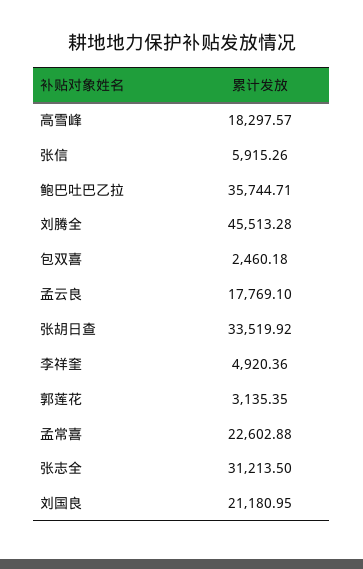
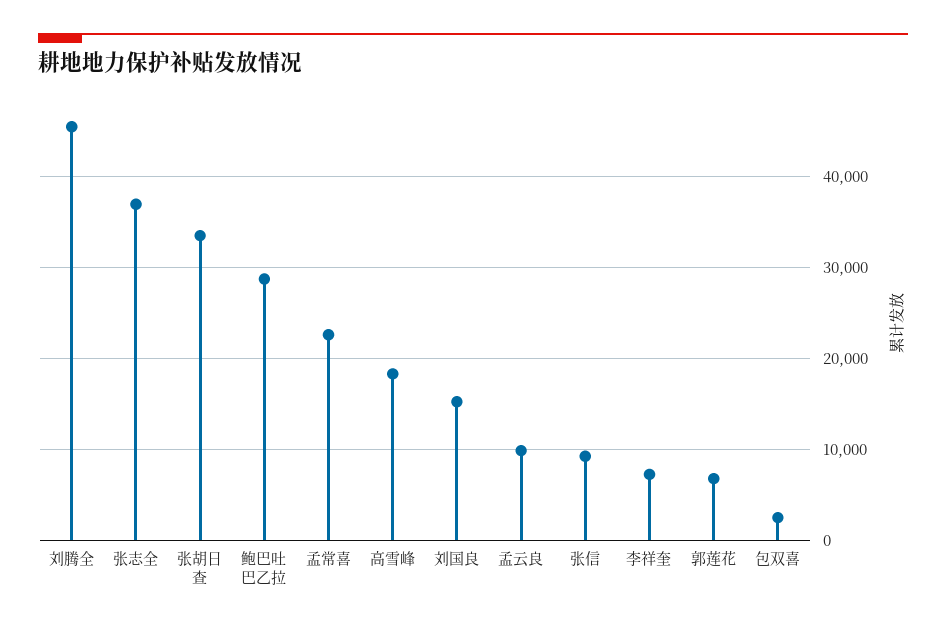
  {
    "高雪峰": 18297.57,
-   "张信": 5915.26,
+   "张信": 9000,
-   "鲍巴吐巴乙拉": 35744.71,
+   "鲍巴吐巴乙拉": 29000,
    "刘腾全": 45513.28,
    "包双喜": 2460.18,
-   "孟云良": 17769.1,
+   "孟云良": 10000,
    "张胡日查": 33519.92,
-   "李祥奎": 4920.36,
+   "李祥奎": 7000,
-   "郭莲花": 3135.35,
+   "郭莲花": 7000,
    "孟常喜": 22602.88,
-   "张志全": 31213.5,
+   "张志全": 37000,
-   "刘国良": 21180.95
+   "刘国良": 15000
  }

